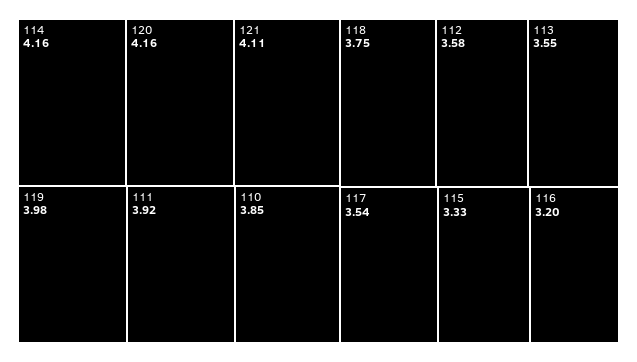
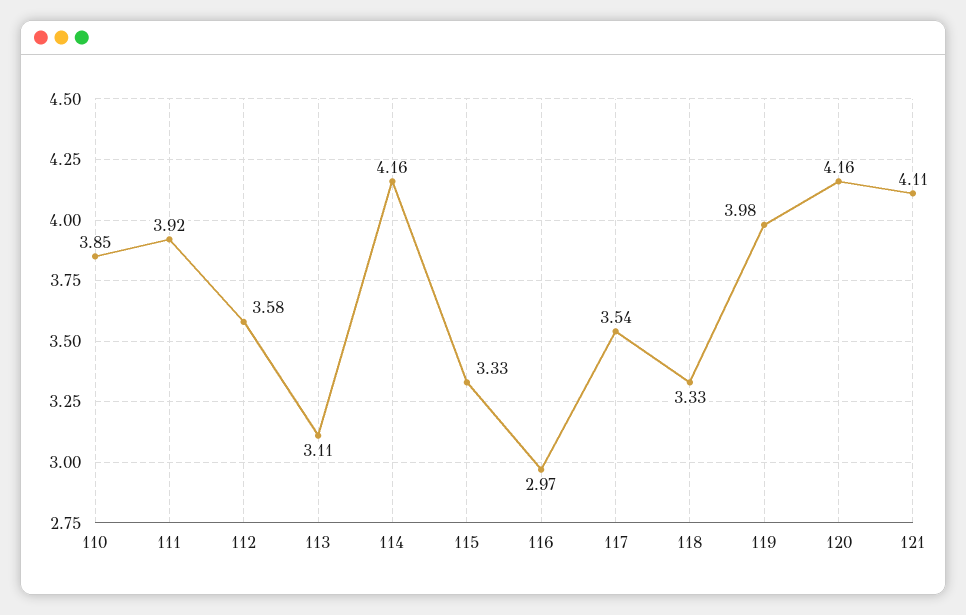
  {
    "114": 4.16,
    "120": 4.16,
    "121": 4.11,
    "119": 3.98,
    "111": 3.92,
    "110": 3.85,
-   "118": 3.75,
+   "118": 3.33,
    "112": 3.58,
-   "113": 3.55,
+   "113": 3.11,
    "117": 3.54,
    "115": 3.33,
-   "116": 3.2
+   "116": 2.97
  }

